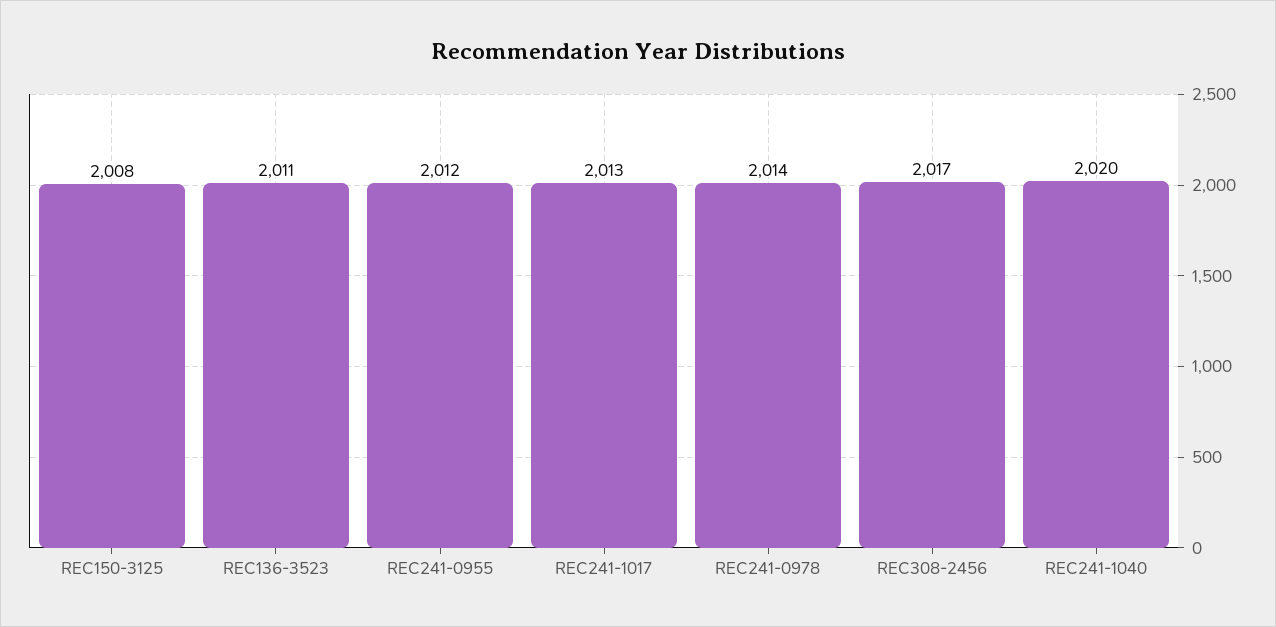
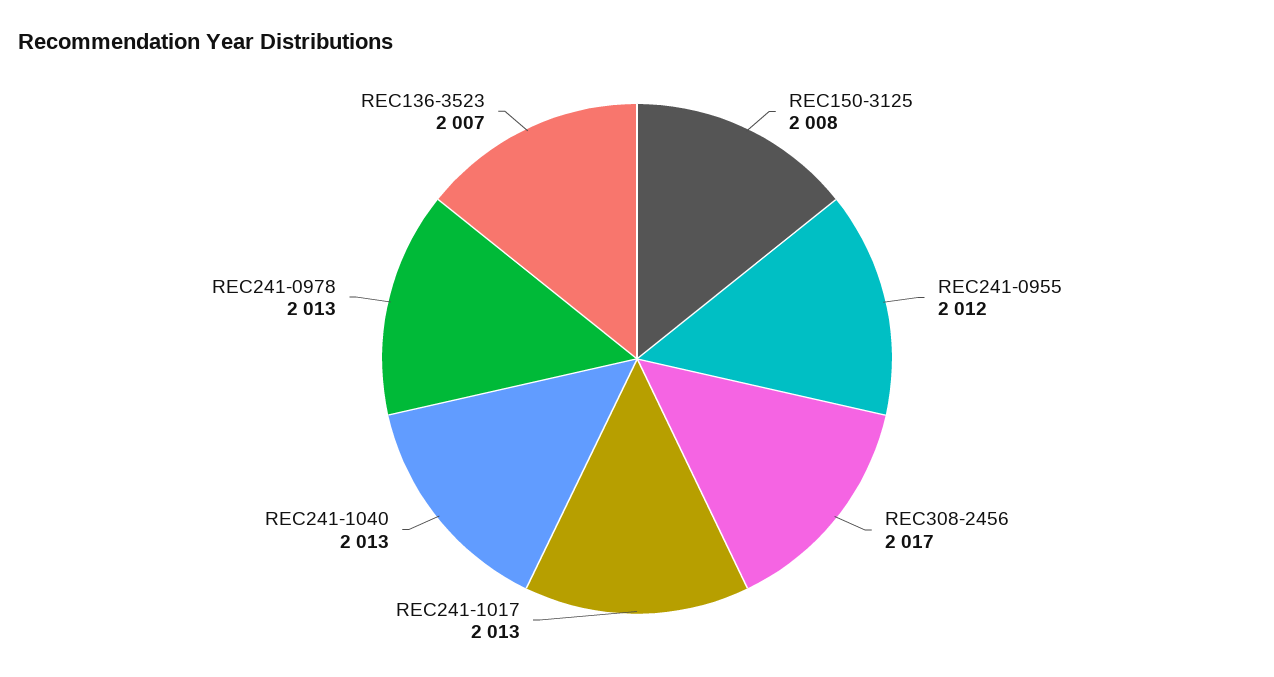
  {
    "REC150-3125": 2008,
-   "REC136-3523": 2011,
+   "REC136-3523": 2007,
    "REC241-0955": 2012,
    "REC241-1017": 2013,
-   "REC241-0978": 2014,
+   "REC241-0978": 2013,
    "REC308-2456": 2017,
-   "REC241-1040": 2020
+   "REC241-1040": 2013
  }

